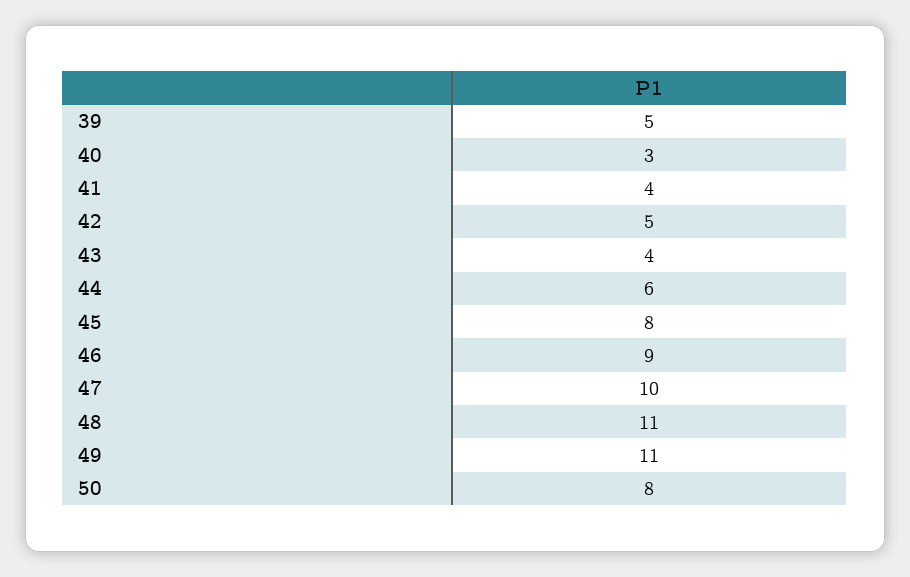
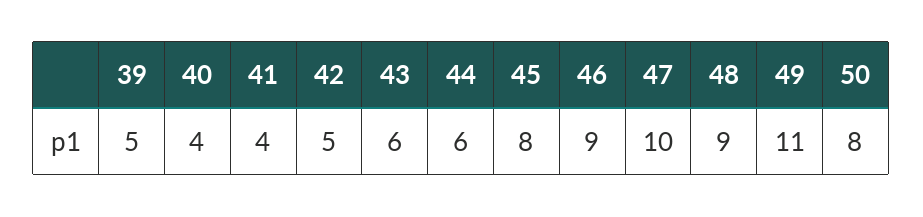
  {
    "39": 5,
-   "40": 3,
+   "40": 4,
    "41": 4,
    "42": 5,
-   "43": 4,
+   "43": 6,
    "44": 6,
    "45": 8,
    "46": 9,
    "47": 10,
-   "48": 11,
+   "48": 9,
    "49": 11,
    "50": 8
  }

